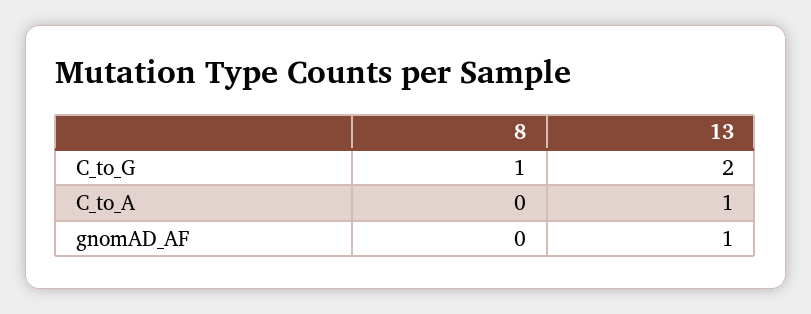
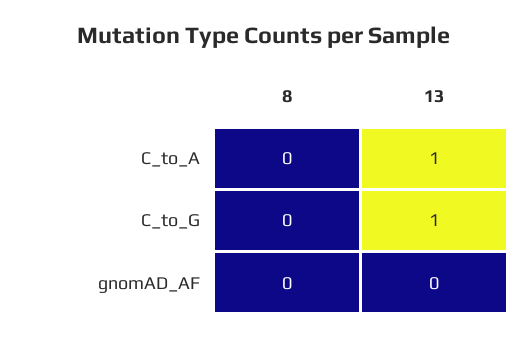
  {
    "8": {
-     "C_to_G": 1,
+     "C_to_G": 0,
      "C_to_A": 0,
      "gnomAD_AF": 0
    },
    "13": {
-     "C_to_G": 2,
+     "C_to_G": 1,
      "C_to_A": 1,
-     "gnomAD_AF": 1
+     "gnomAD_AF": 0
    }
  }

